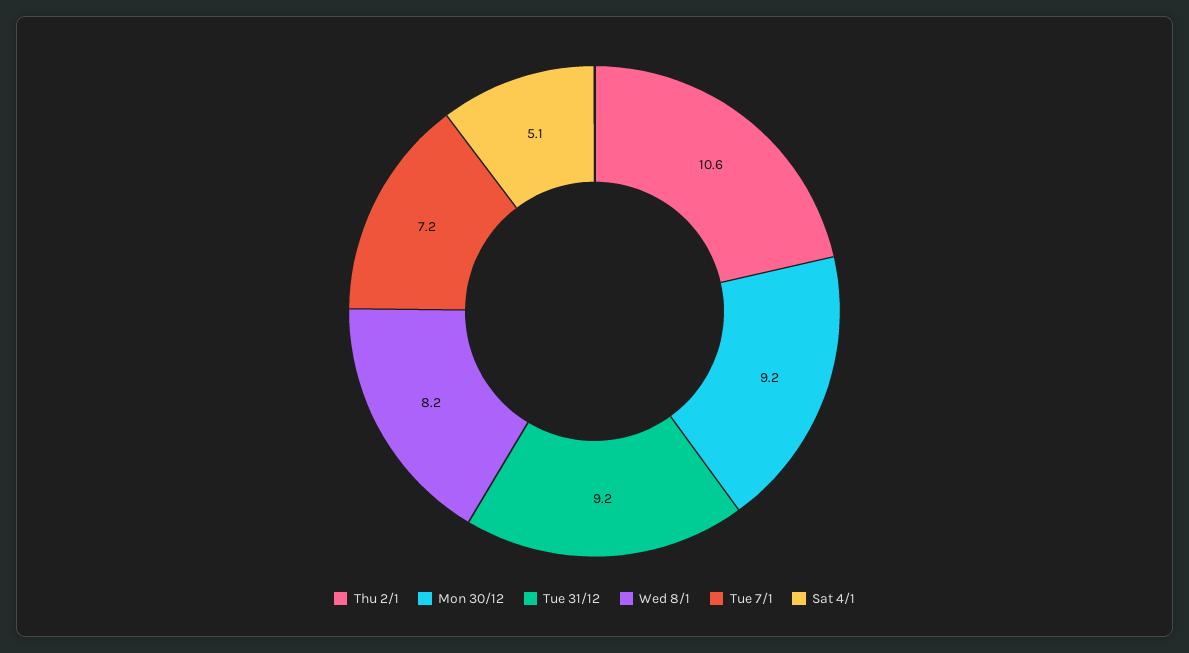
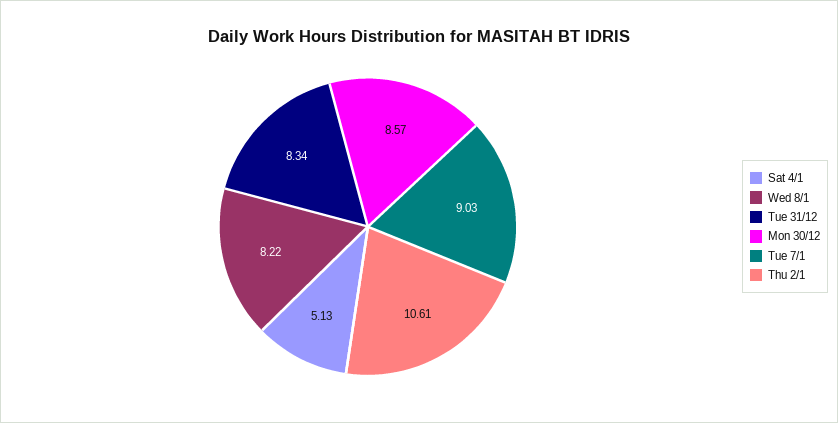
  {
    "Thu 2/1": 10.61,
-   "Mon 30/12": 9.2,
+   "Mon 30/12": 8.57,
-   "Tue 31/12": 9.2,
+   "Tue 31/12": 8.34,
    "Wed 8/1": 8.22,
-   "Tue 7/1": 7.2,
+   "Tue 7/1": 9.03,
    "Sat 4/1": 5.13
  }

